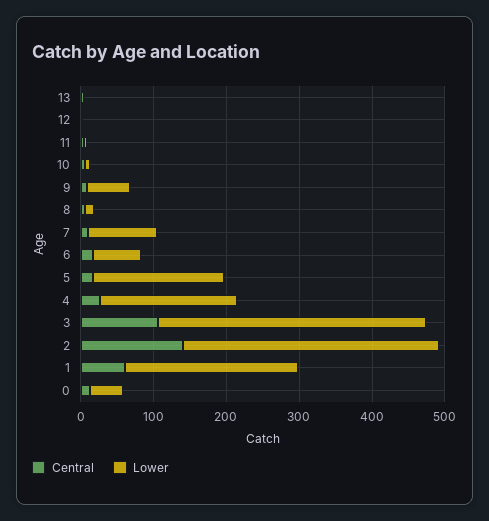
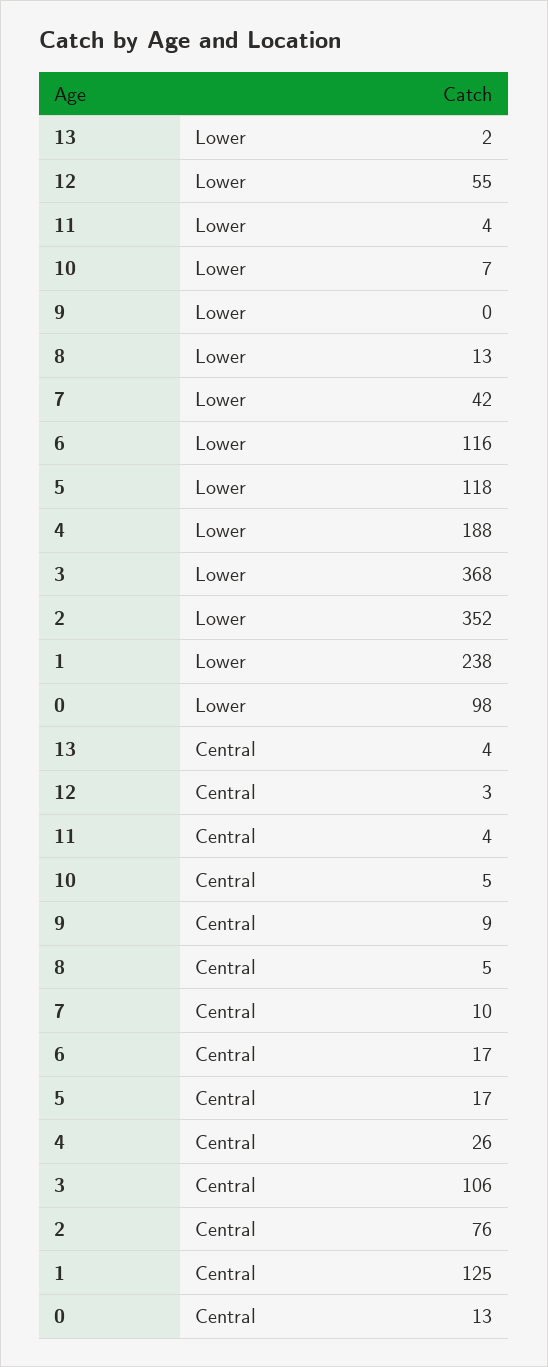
  {
    "Central": {
      "13": 4,
      "12": 3,
      "11": 4,
      "10": 5,
      "9": 9,
      "8": 5,
      "7": 10,
      "6": 17,
      "5": 17,
      "4": 26,
      "3": 106,
-     "2": 140,
+     "2": 76,
-     "1": 60,
+     "1": 125,
      "0": 13
    },
    "Lower": {
      "13": 2,
-     "12": 0,
+     "12": 55,
      "11": 4,
      "10": 7,
-     "9": 60,
+     "9": 0,
      "8": 13,
-     "7": 100,
+     "7": 42,
-     "6": 60,
+     "6": 116,
-     "5": 180,
+     "5": 118,
      "4": 188,
      "3": 368,
      "2": 352,
      "1": 238,
-     "0": 40
+     "0": 98
    }
  }

